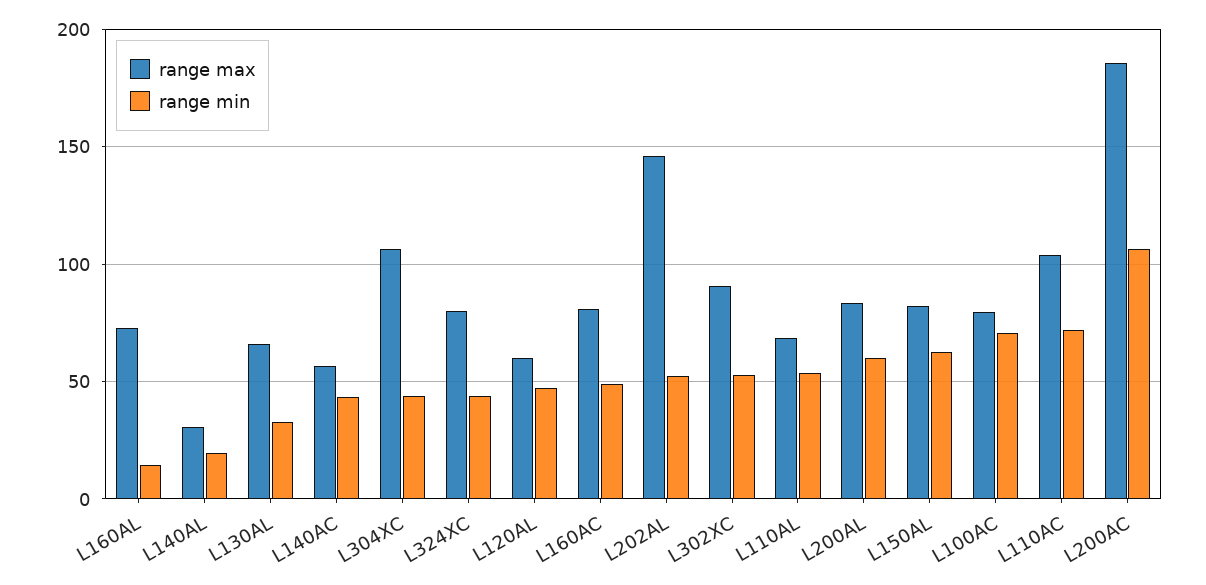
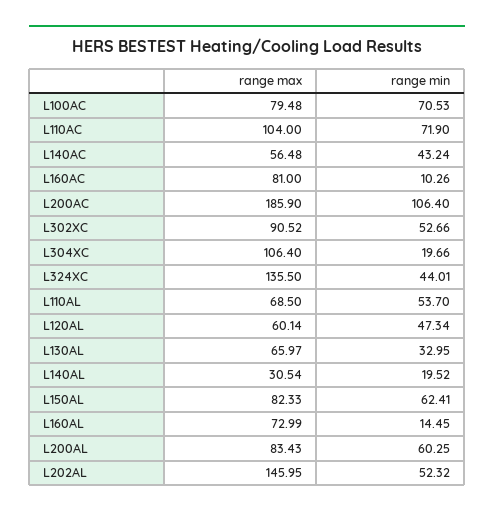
  {
    "range max": {
      "L160AL": 72.99,
      "L140AL": 30.54,
      "L130AL": 65.97,
      "L140AC": 56.48,
      "L304XC": 106.4,
-     "L324XC": 80,
+     "L324XC": 135.5,
      "L120AL": 60.14,
      "L160AC": 81,
      "L202AL": 145.95,
      "L302XC": 90.52,
      "L110AL": 68.5,
      "L200AL": 83.43,
      "L150AL": 82.33,
      "L100AC": 79.48,
      "L110AC": 104,
      "L200AC": 185.9
    },
    "range min": {
      "L160AL": 14.45,
      "L140AL": 19.52,
      "L130AL": 32.95,
      "L140AC": 43.24,
-     "L304XC": 45,
+     "L304XC": 19.66,
      "L324XC": 44.01,
      "L120AL": 47.34,
-     "L160AC": 50,
+     "L160AC": 10.26,
      "L202AL": 52.32,
      "L302XC": 52.66,
      "L110AL": 53.7,
      "L200AL": 60.25,
      "L150AL": 62.41,
      "L100AC": 70.53,
      "L110AC": 71.9,
      "L200AC": 106.4
    }
  }

